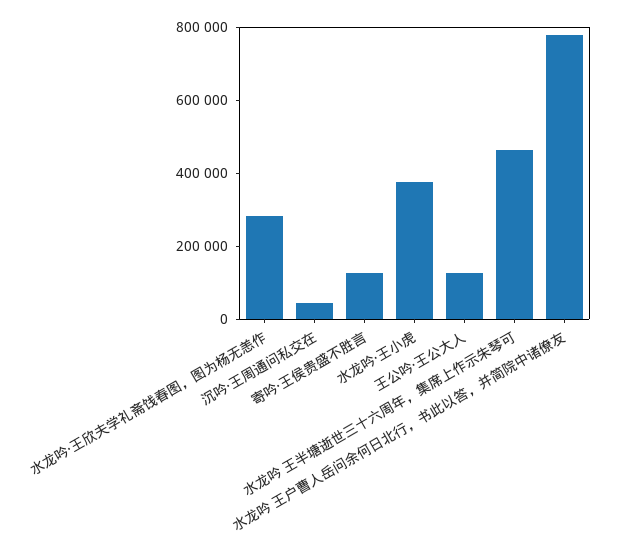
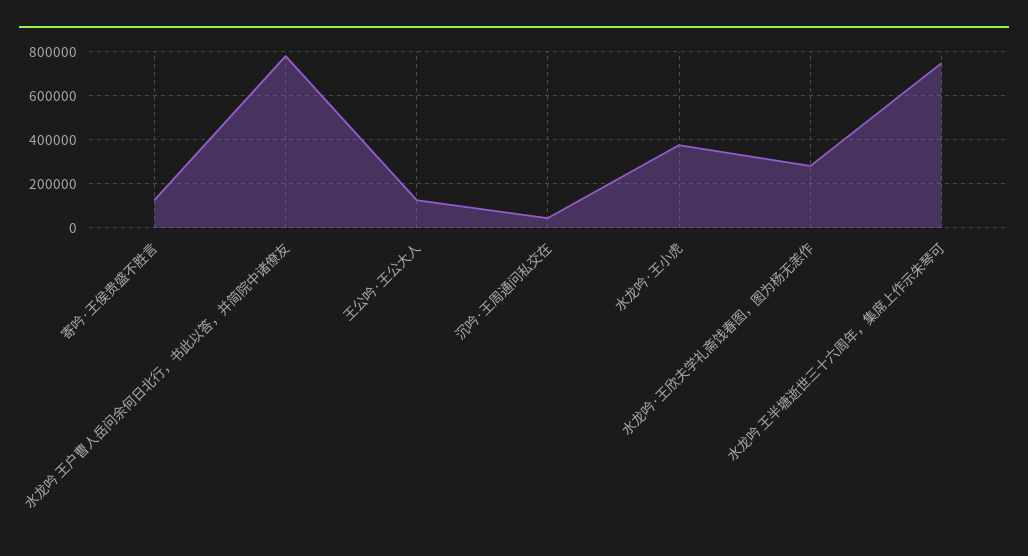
  {
    "水龙吟·王欣夫学礼斋饯春图，图为杨无恙作": 300000,
    "沉吟·王周通问私交在": 50000,
    "寄吟·王侯贵盛不胜言": 150000,
    "水龙吟·王小虎": 400000,
    "王公吟·王公大人": 150000,
-   "水龙吟 王半塘逝世三十六周年，集席上作示朱琴可": 450000,
+   "水龙吟 王半塘逝世三十六周年，集席上作示朱琴可": 750000,
    "水龙吟 王户曹人岳问余何日北行，书此以答，并简院中诸僚友": 800000
  }

